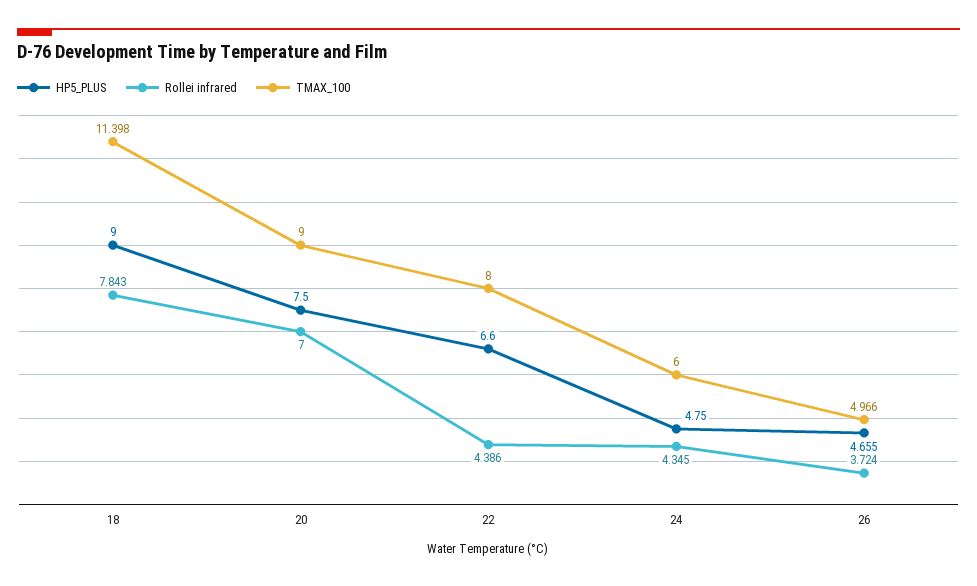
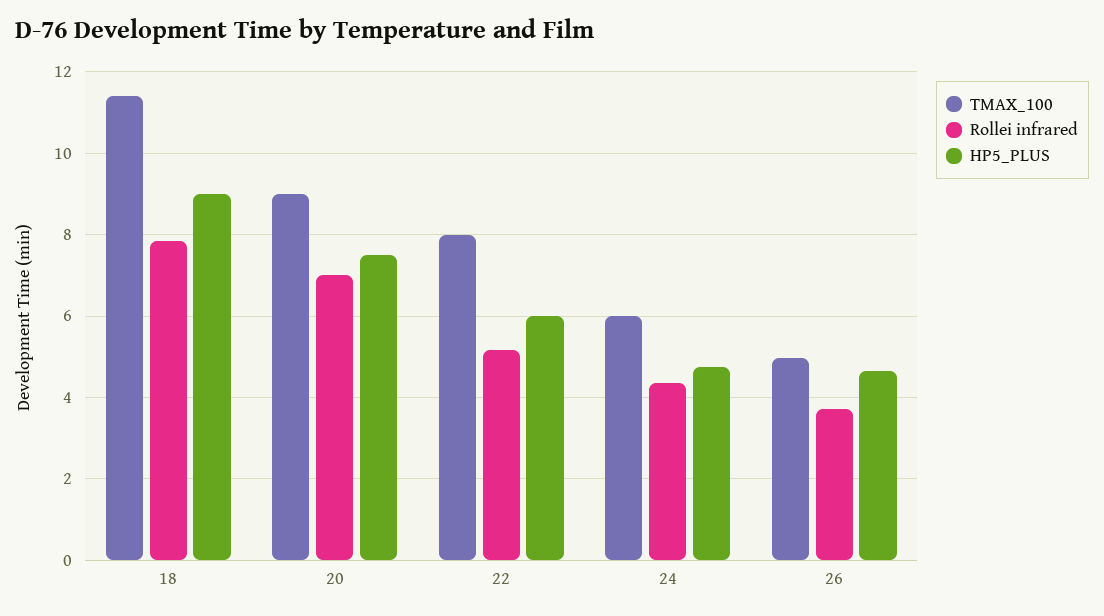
  {
    "HP5_PLUS": {
      "18": 9,
      "20": 7.5,
-     "22": 6.6,
+     "22": 6,
      "24": 4.75,
      "26": 4.655
    },
    "Rollei infrared": {
      "18": 7.843,
      "20": 7,
-     "22": 4.386,
+     "22": 5.2,
      "24": 4.345,
      "26": 3.724
    },
    "TMAX_100": {
      "18": 11.398,
      "20": 9,
      "22": 8,
      "24": 6,
      "26": 4.966
    }
  }

